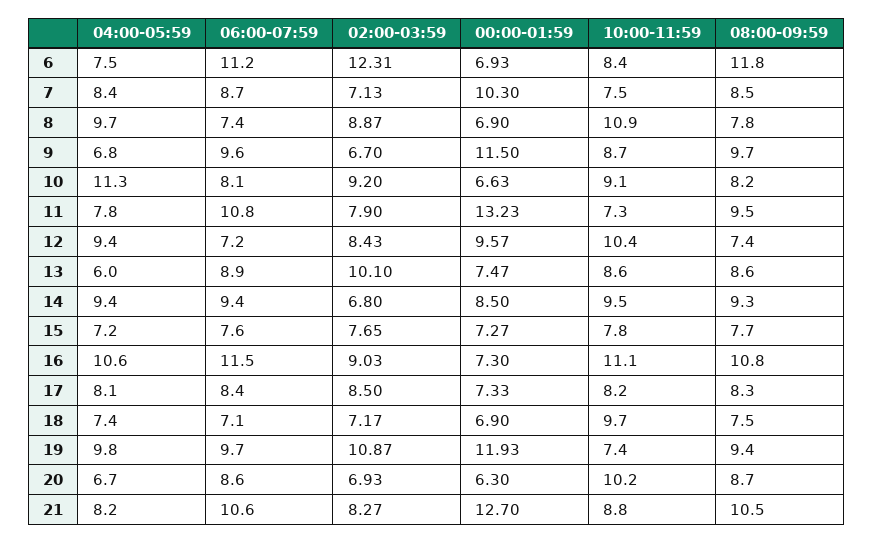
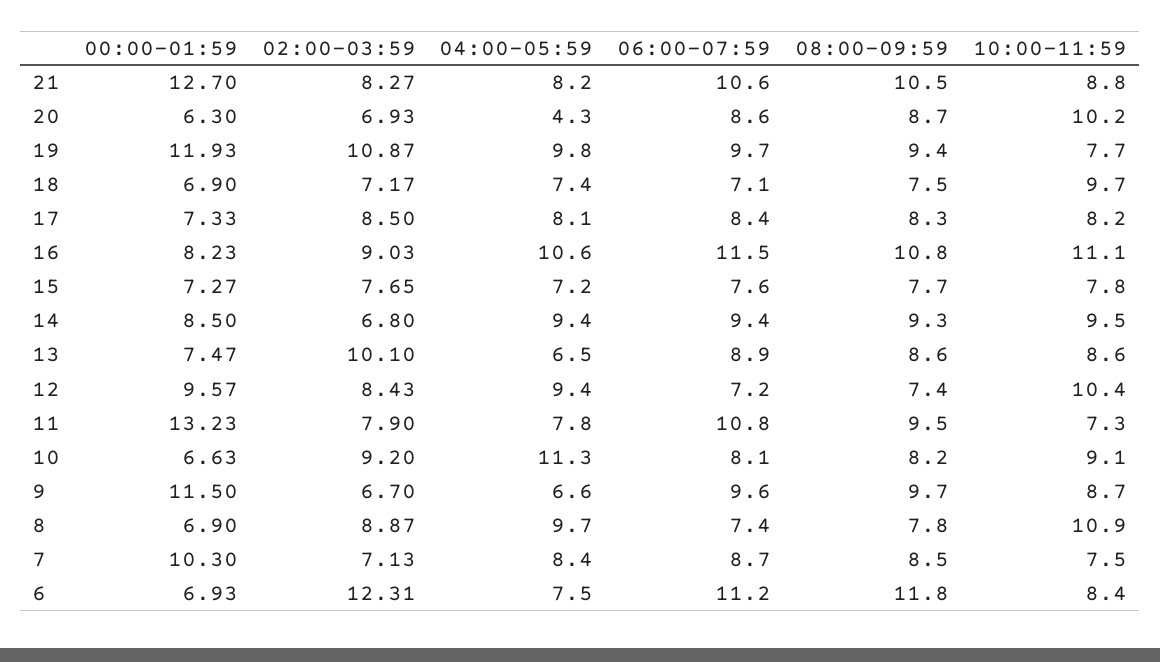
  {
    "04:00-05:59": {
      "6": 7.5,
      "7": 8.4,
      "8": 9.7,
-     "9": 6.8,
+     "9": 6.6,
      "10": 11.3,
      "11": 7.8,
      "12": 9.4,
-     "13": 6,
+     "13": 6.5,
      "14": 9.4,
      "15": 7.2,
      "16": 10.6,
      "17": 8.1,
      "18": 7.4,
      "19": 9.8,
-     "20": 6.7,
+     "20": 4.3,
      "21": 8.2
    },
    "06:00-07:59": {
      "6": 11.2,
      "7": 8.7,
      "8": 7.4,
      "9": 9.6,
      "10": 8.1,
      "11": 10.8,
      "12": 7.2,
      "13": 8.9,
      "14": 9.4,
      "15": 7.6,
      "16": 11.5,
      "17": 8.4,
      "18": 7.1,
      "19": 9.7,
      "20": 8.6,
      "21": 10.6
    },
    "02:00-03:59": {
      "6": 12.31,
      "7": 7.13,
      "8": 8.87,
      "9": 6.7,
      "10": 9.2,
      "11": 7.9,
      "12": 8.43,
      "13": 10.1,
      "14": 6.8,
      "15": 7.65,
      "16": 9.03,
      "17": 8.5,
      "18": 7.17,
      "19": 10.87,
      "20": 6.93,
      "21": 8.27
    },
    "00:00-01:59": {
      "6": 6.93,
      "7": 10.3,
      "8": 6.9,
      "9": 11.5,
      "10": 6.63,
      "11": 13.23,
      "12": 9.57,
      "13": 7.47,
      "14": 8.5,
      "15": 7.27,
-     "16": 7.3,
+     "16": 8.23,
      "17": 7.33,
      "18": 6.9,
      "19": 11.93,
      "20": 6.3,
      "21": 12.7
    },
    "10:00-11:59": {
      "6": 8.4,
      "7": 7.5,
      "8": 10.9,
      "9": 8.7,
      "10": 9.1,
      "11": 7.3,
      "12": 10.4,
      "13": 8.6,
      "14": 9.5,
      "15": 7.8,
      "16": 11.1,
      "17": 8.2,
      "18": 9.7,
-     "19": 7.4,
+     "19": 7.7,
      "20": 10.2,
      "21": 8.8
    },
    "08:00-09:59": {
      "6": 11.8,
      "7": 8.5,
      "8": 7.8,
      "9": 9.7,
      "10": 8.2,
      "11": 9.5,
      "12": 7.4,
      "13": 8.6,
      "14": 9.3,
      "15": 7.7,
      "16": 10.8,
      "17": 8.3,
      "18": 7.5,
      "19": 9.4,
      "20": 8.7,
      "21": 10.5
    }
  }

